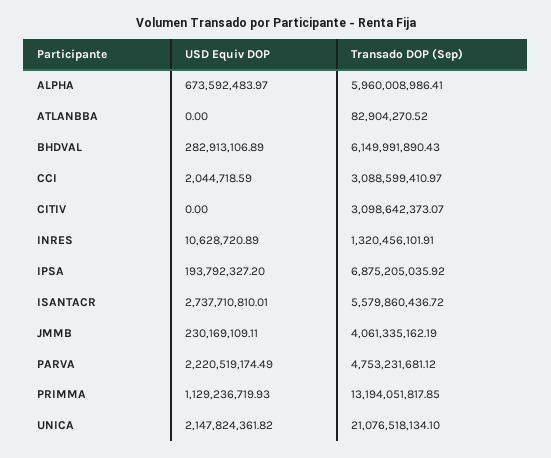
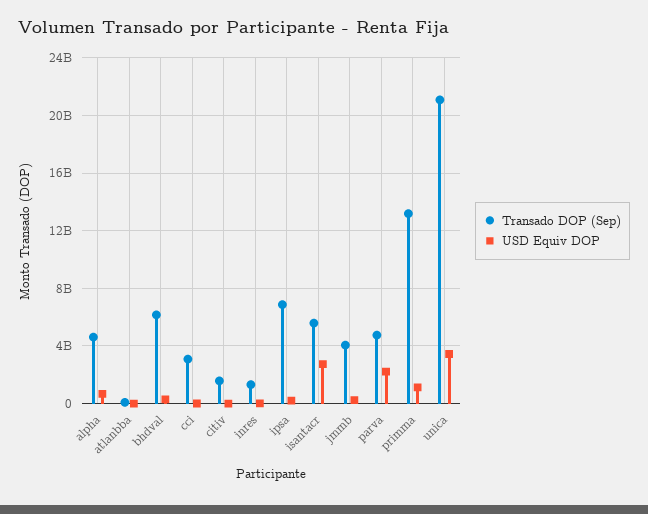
  {
    "USD Equiv DOP": {
      "ALPHA": 673592483.97,
      "ATLANBBA": 0,
      "BHDVAL": 282913106.89,
      "CCI": 2044718.59,
      "CITIV": 0,
      "INRES": 10628720.89,
      "IPSA": 193792327.2,
      "ISANTACR": 2737710810.01,
      "JMMB": 230169109.11,
      "PARVA": 2220519174.49,
      "PRIMMA": 1129236719.93,
-     "UNICA": 2147824361.82
+     "UNICA": 3500000000
    },
    "Transado DOP (Sep)": {
-     "ALPHA": 5960008986.41,
+     "ALPHA": 4500000000,
      "ATLANBBA": 82904270.52,
      "BHDVAL": 6149991890.43,
      "CCI": 3088599410.97,
-     "CITIV": 3098642373.07,
+     "CITIV": 1500000000,
      "INRES": 1320456101.91,
      "IPSA": 6875205035.92,
      "ISANTACR": 5579860436.72,
      "JMMB": 4061335162.19,
      "PARVA": 4753231681.12,
      "PRIMMA": 13194051817.85,
      "UNICA": 21076518134.1
    }
  }

